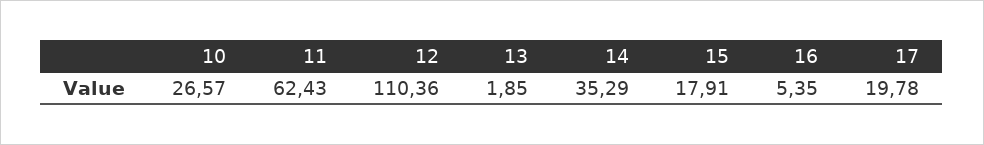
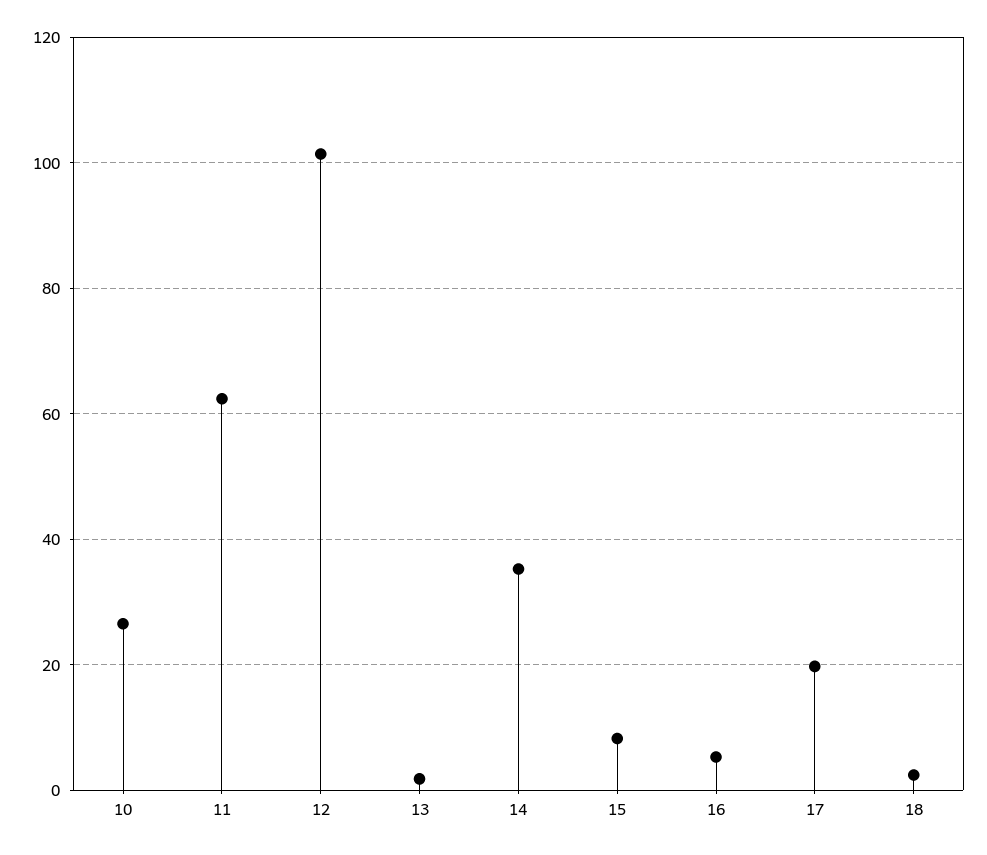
  {
    "10": 26.57,
    "11": 62.43,
-   "12": 110.36,
+   "12": 102,
    "13": 1.85,
    "14": 35.29,
-   "15": 17.91,
+   "15": 8,
    "16": 5.35,
-   "17": 19.78
+   "17": 19.78,
+   "18": 2
  }

